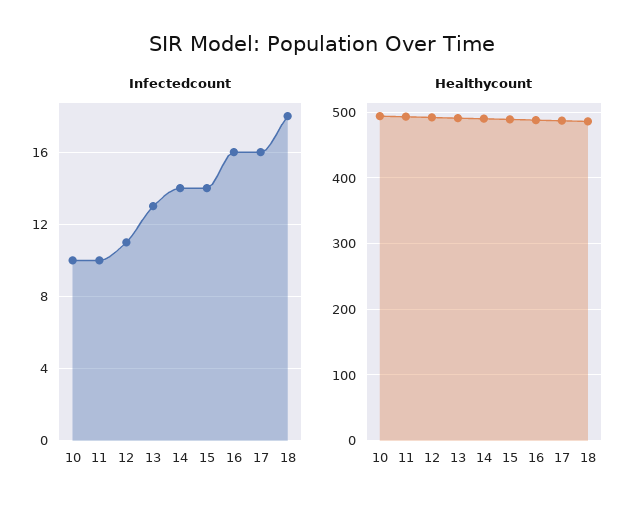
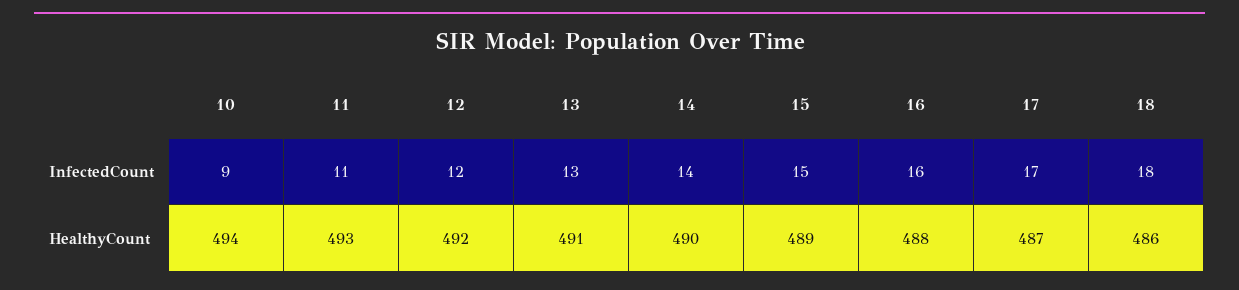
  {
    "Infectedcount": {
-     "10": 10,
+     "10": 9,
-     "11": 10,
+     "11": 11,
-     "12": 11,
+     "12": 12,
      "13": 13,
      "14": 14,
-     "15": 14,
+     "15": 15,
      "16": 16,
-     "17": 16,
+     "17": 17,
      "18": 18
    },
    "Healthycount": {
      "10": 494,
      "11": 493,
      "12": 492,
      "13": 491,
      "14": 490,
      "15": 489,
      "16": 488,
      "17": 487,
      "18": 486
    }
  }

